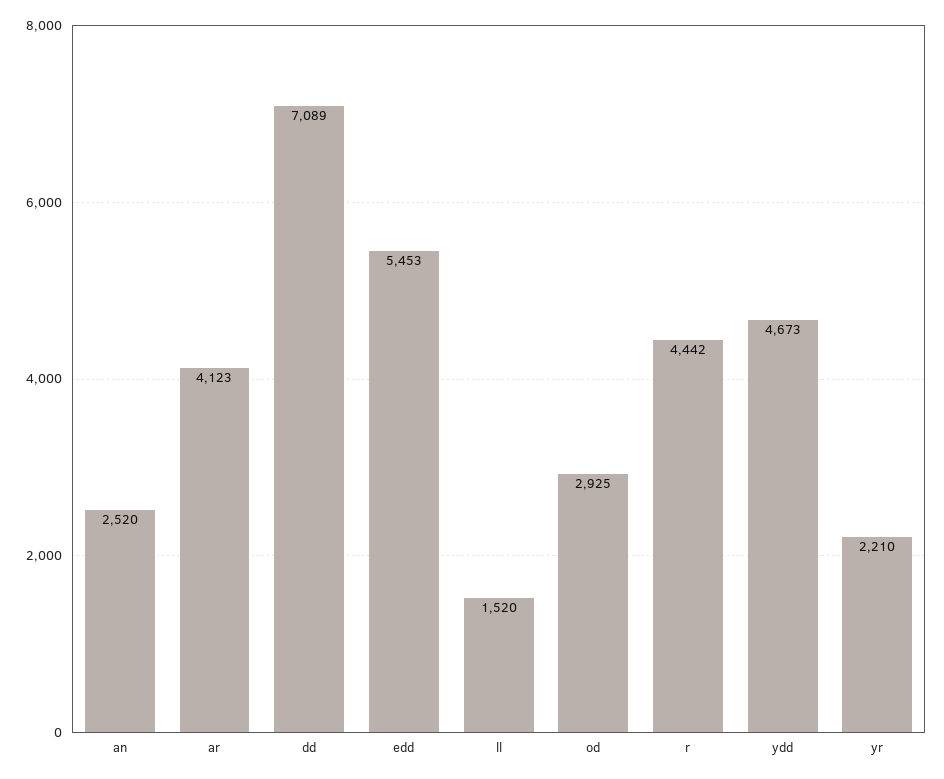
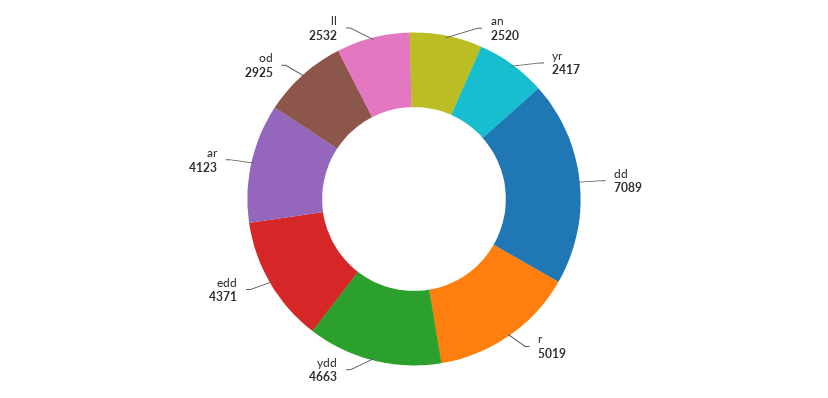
  {
    "an": 2520,
    "ar": 4123,
    "dd": 7089,
-   "edd": 5453,
+   "edd": 4371,
-   "ll": 1520,
+   "ll": 2532,
    "od": 2925,
-   "r": 4442,
+   "r": 5019,
-   "ydd": 4673,
+   "ydd": 4663,
-   "yr": 2210
+   "yr": 2417
  }

